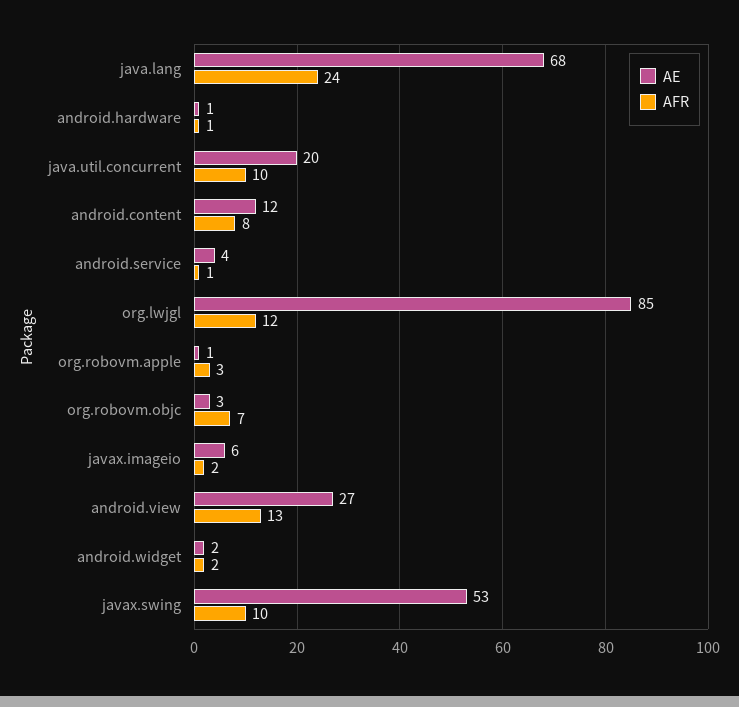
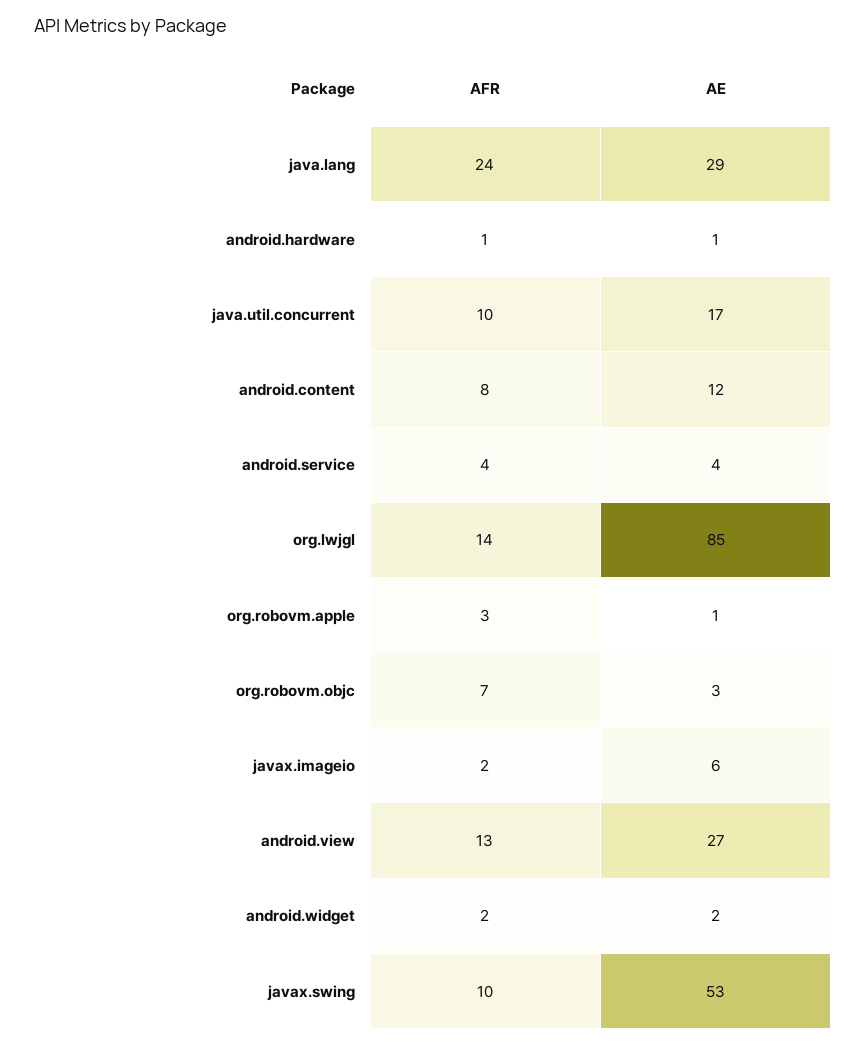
  {
    "AE": {
-     "java.lang": 68,
+     "java.lang": 29,
      "android.hardware": 1,
-     "java.util.concurrent": 20,
+     "java.util.concurrent": 17,
      "android.content": 12,
      "android.service": 4,
      "org.lwjgl": 85,
      "org.robovm.apple": 1,
      "org.robovm.objc": 3,
      "javax.imageio": 6,
      "android.view": 27,
      "android.widget": 2,
      "javax.swing": 53
    },
    "AFR": {
      "java.lang": 24,
      "android.hardware": 1,
      "java.util.concurrent": 10,
      "android.content": 8,
-     "android.service": 1,
+     "android.service": 4,
-     "org.lwjgl": 12,
+     "org.lwjgl": 14,
      "org.robovm.apple": 3,
      "org.robovm.objc": 7,
      "javax.imageio": 2,
      "android.view": 13,
      "android.widget": 2,
      "javax.swing": 10
    }
  }

